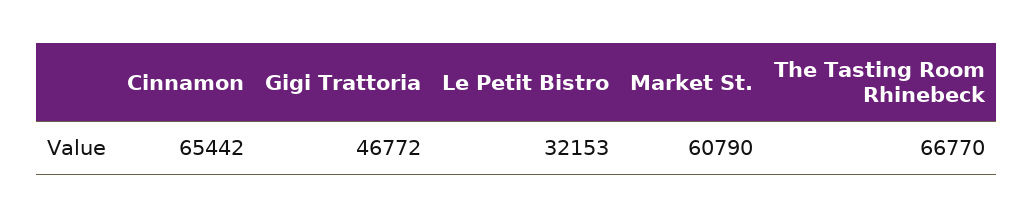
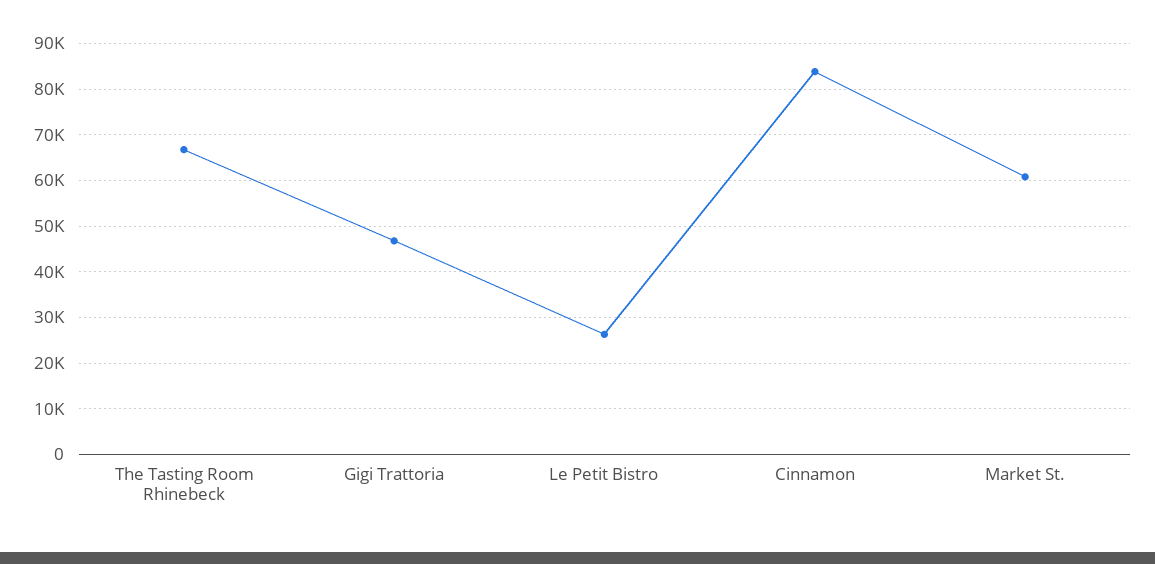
  {
-   "Cinnamon": 65442,
+   "Cinnamon": 84000,
    "Gigi Trattoria": 46772,
-   "Le Petit Bistro": 32153,
+   "Le Petit Bistro": 26000,
    "Market St.": 60790,
    "The Tasting Room Rhinebeck": 66770
  }

